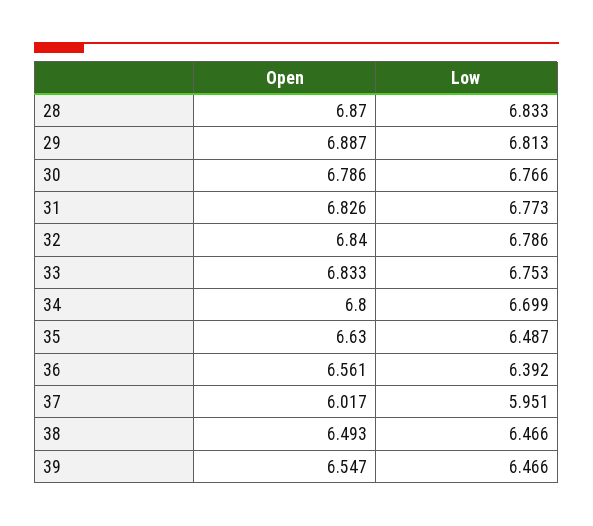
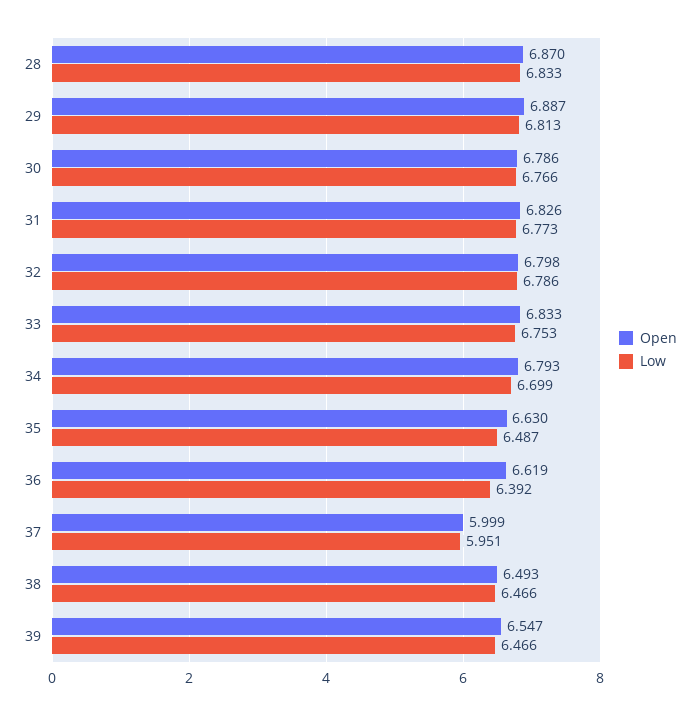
  {
    "Open": {
      "28": 6.87,
      "29": 6.887,
      "30": 6.786,
      "31": 6.826,
-     "32": 6.84,
+     "32": 6.798,
      "33": 6.833,
-     "34": 6.8,
+     "34": 6.793,
      "35": 6.63,
-     "36": 6.561,
+     "36": 6.619,
-     "37": 6.017,
+     "37": 5.999,
      "38": 6.493,
      "39": 6.547
    },
    "Low": {
      "28": 6.833,
      "29": 6.813,
      "30": 6.766,
      "31": 6.773,
      "32": 6.786,
      "33": 6.753,
      "34": 6.699,
      "35": 6.487,
      "36": 6.392,
      "37": 5.951,
      "38": 6.466,
      "39": 6.466
    }
  }

